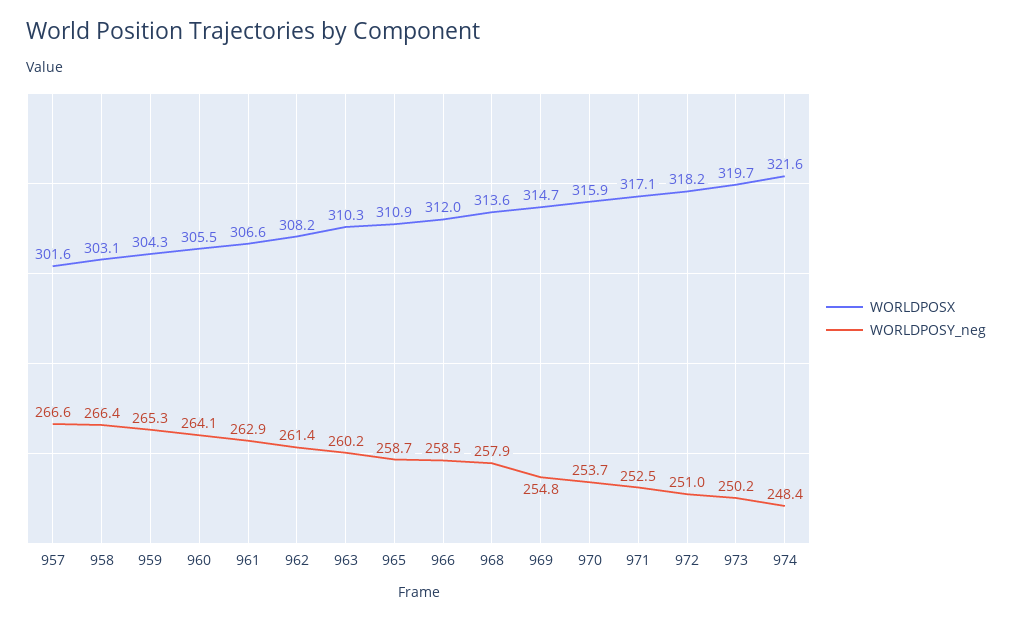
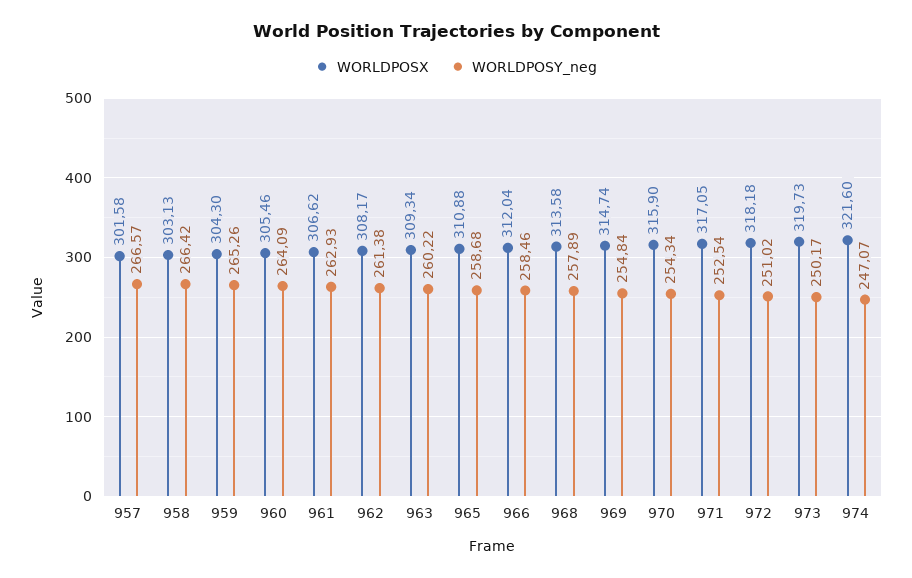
  {
    "WORLDPOSX": {
      "957": 301.58,
      "958": 303.13,
      "959": 304.3,
      "960": 305.46,
      "961": 306.62,
      "962": 308.17,
-     "963": 310.3,
+     "963": 309.34,
      "965": 310.88,
      "966": 312.04,
      "968": 313.58,
      "969": 314.74,
      "970": 315.9,
      "971": 317.05,
      "972": 318.18,
      "973": 319.73,
      "974": 321.6
    },
    "WORLDPOSY_neg": {
      "957": 266.57,
      "958": 266.42,
      "959": 265.26,
      "960": 264.09,
      "961": 262.93,
      "962": 261.38,
      "963": 260.22,
      "965": 258.68,
      "966": 258.46,
      "968": 257.89,
      "969": 254.84,
-     "970": 253.7,
+     "970": 254.34,
      "971": 252.54,
      "972": 251.02,
      "973": 250.17,
-     "974": 248.4
+     "974": 247.07
    }
  }

